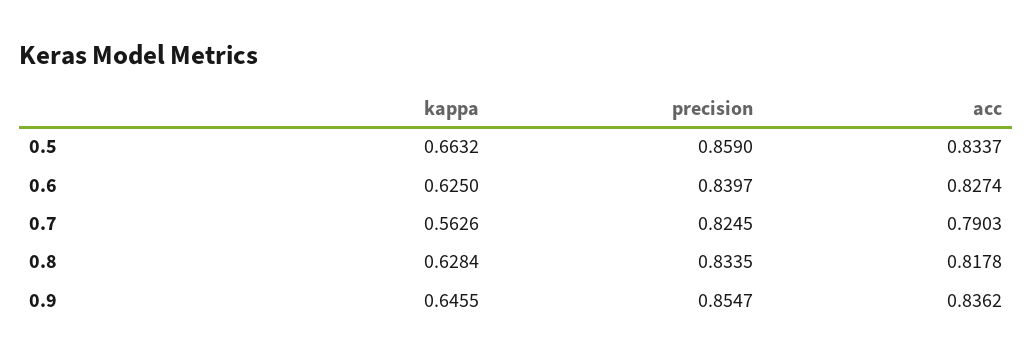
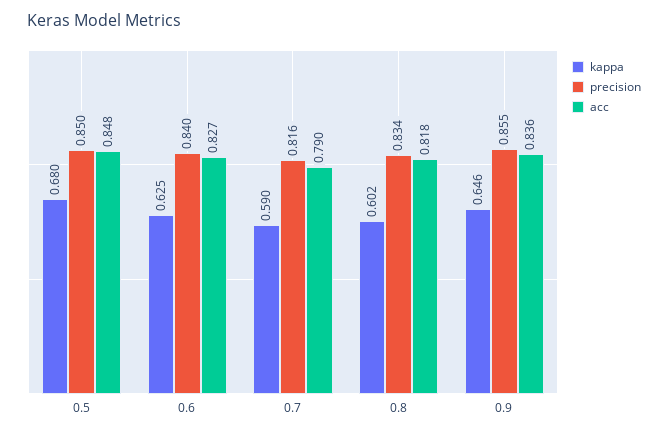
  {
    "kappa": {
-     "0.5": 0.6632,
+     "0.5": 0.68,
      "0.6": 0.625,
-     "0.7": 0.5626,
+     "0.7": 0.59,
-     "0.8": 0.6284,
+     "0.8": 0.602,
      "0.9": 0.6455
    },
    "precision": {
-     "0.5": 0.859,
+     "0.5": 0.85,
      "0.6": 0.8397,
-     "0.7": 0.8245,
+     "0.7": 0.816,
      "0.8": 0.8335,
      "0.9": 0.8547
    },
    "acc": {
-     "0.5": 0.8337,
+     "0.5": 0.848,
      "0.6": 0.8274,
      "0.7": 0.7903,
      "0.8": 0.8178,
      "0.9": 0.8362
    }
  }

